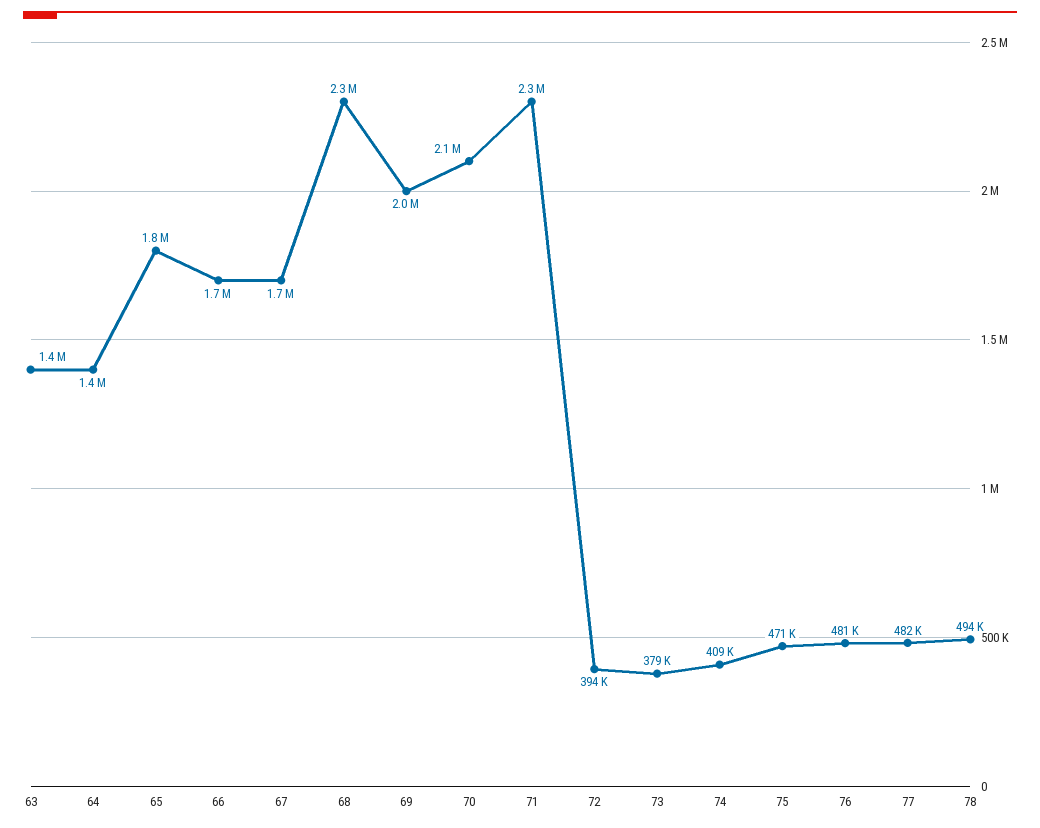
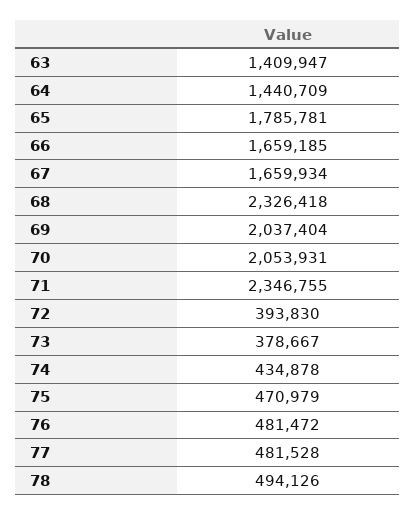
  {
    "63": 1409947,
    "64": 1440709,
    "65": 1785781,
    "66": 1659185,
    "67": 1659934,
    "68": 2326418,
    "69": 2037404,
    "70": 2053931,
    "71": 2346755,
    "72": 393830,
    "73": 378667,
-   "74": 409000,
+   "74": 434878,
    "75": 470979,
    "76": 481472,
    "77": 481528,
    "78": 494126
  }

